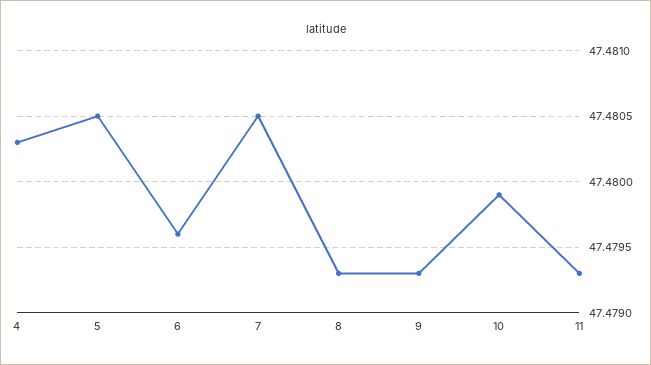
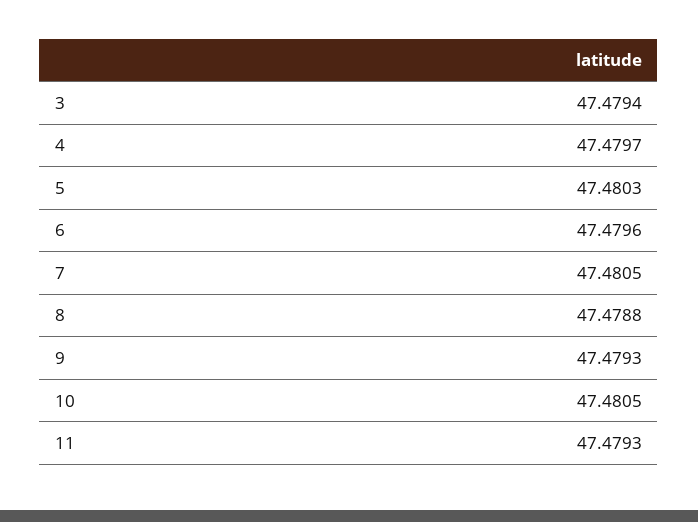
  {
-   "4": 47.4803,
+   "4": 47.4797,
-   "5": 47.4805,
+   "5": 47.4803,
    "6": 47.4796,
    "7": 47.4805,
-   "8": 47.4793,
+   "8": 47.4788,
    "9": 47.4793,
-   "10": 47.4799,
+   "10": 47.4805,
-   "11": 47.4793
+   "11": 47.4793,
+   "3": 47.4794
  }

